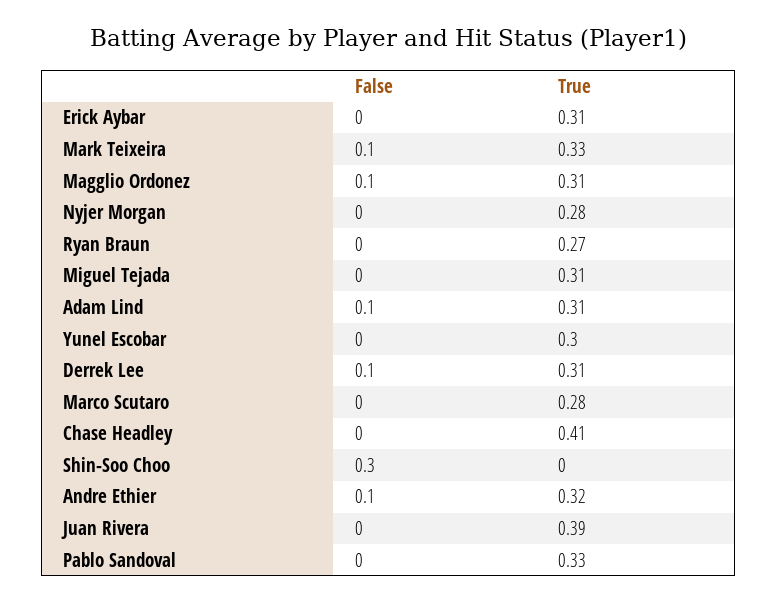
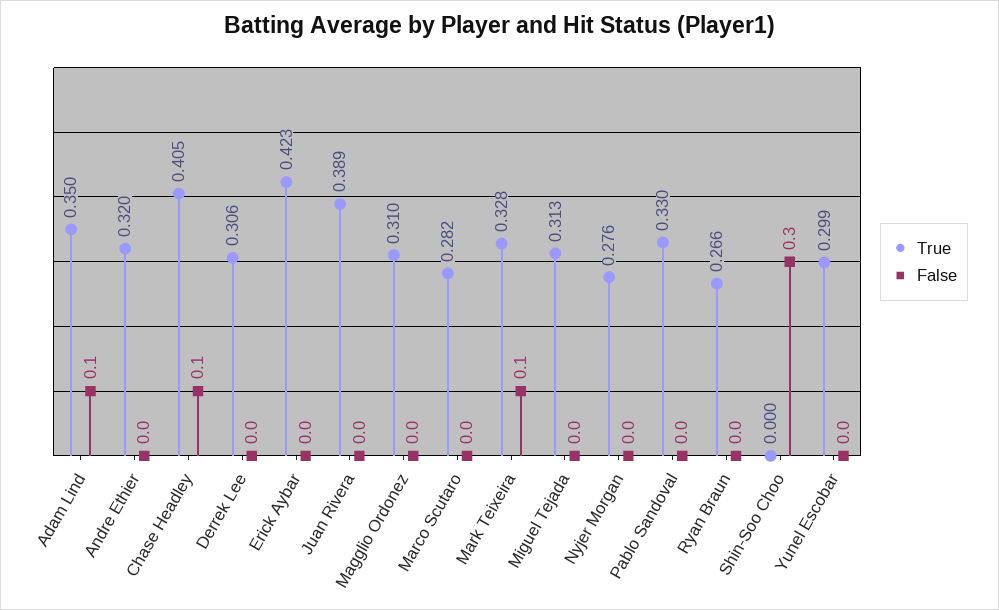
  {
    "False": {
      "Erick Aybar": 0,
      "Mark Teixeira": 0.1,
-     "Magglio Ordonez": 0.1,
+     "Magglio Ordonez": 0,
      "Nyjer Morgan": 0,
      "Ryan Braun": 0,
      "Miguel Tejada": 0,
      "Adam Lind": 0.1,
      "Yunel Escobar": 0,
-     "Derrek Lee": 0.1,
+     "Derrek Lee": 0,
      "Marco Scutaro": 0,
-     "Chase Headley": 0,
+     "Chase Headley": 0.1,
      "Shin-Soo Choo": 0.3,
-     "Andre Ethier": 0.1,
+     "Andre Ethier": 0,
      "Juan Rivera": 0,
      "Pablo Sandoval": 0
    },
    "True": {
-     "Erick Aybar": 0.31,
+     "Erick Aybar": 0.423,
      "Mark Teixeira": 0.328,
      "Magglio Ordonez": 0.31,
      "Nyjer Morgan": 0.276,
      "Ryan Braun": 0.266,
      "Miguel Tejada": 0.313,
-     "Adam Lind": 0.31,
+     "Adam Lind": 0.35,
      "Yunel Escobar": 0.299,
      "Derrek Lee": 0.306,
      "Marco Scutaro": 0.282,
      "Chase Headley": 0.405,
      "Shin-Soo Choo": 0,
      "Andre Ethier": 0.32,
      "Juan Rivera": 0.389,
      "Pablo Sandoval": 0.33
    }
  }

